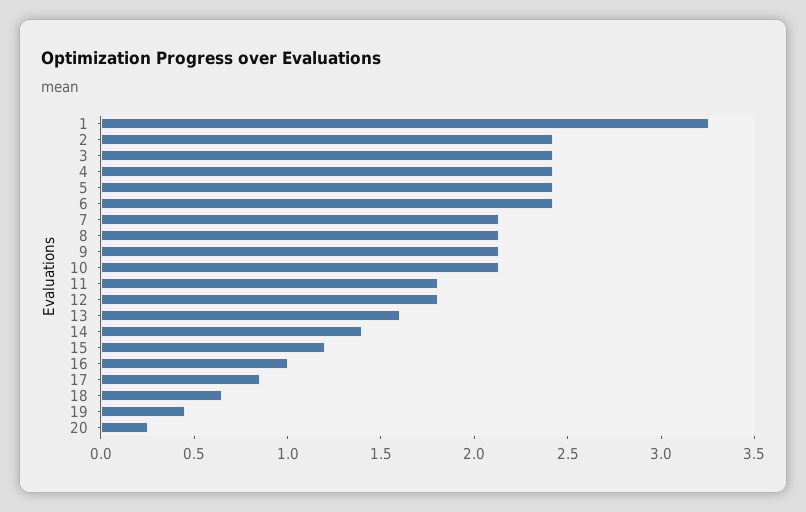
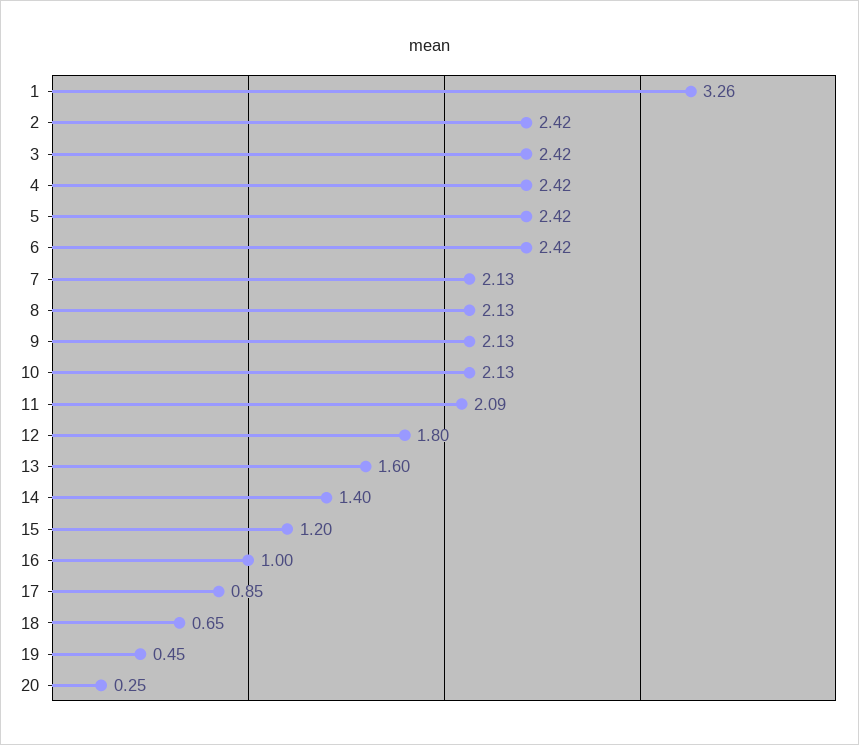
  {
    "1": 3.26,
    "2": 2.42,
    "3": 2.42,
    "4": 2.42,
    "5": 2.42,
    "6": 2.42,
    "7": 2.13,
    "8": 2.13,
    "9": 2.13,
    "10": 2.13,
-   "11": 1.8,
+   "11": 2.09,
    "12": 1.8,
    "13": 1.6,
    "14": 1.4,
    "15": 1.2,
    "16": 1,
    "17": 0.85,
    "18": 0.65,
    "19": 0.45,
    "20": 0.25
  }

